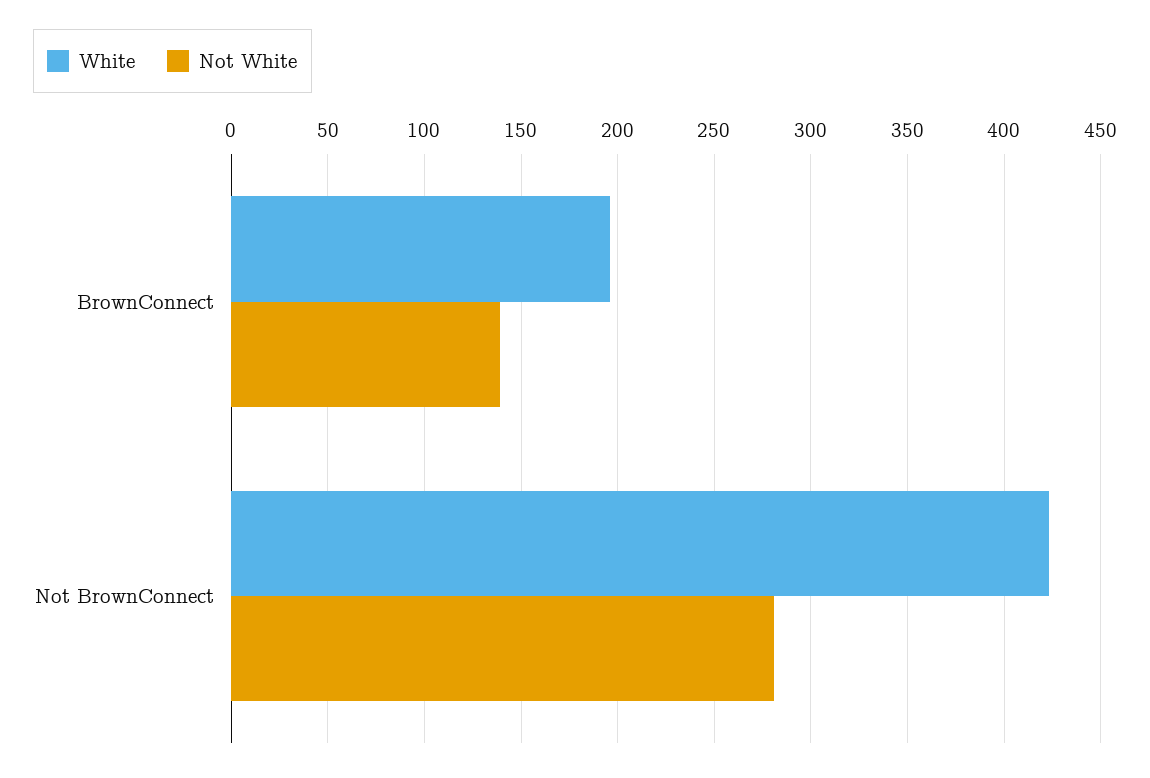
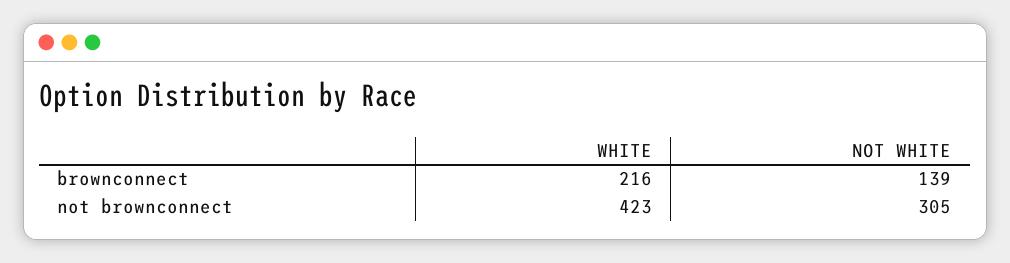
  {
    "White": {
-     "BrownConnect": 195,
+     "BrownConnect": 216,
      "Not BrownConnect": 423
    },
    "Not White": {
      "BrownConnect": 139,
-     "Not BrownConnect": 280
+     "Not BrownConnect": 305
    }
  }

